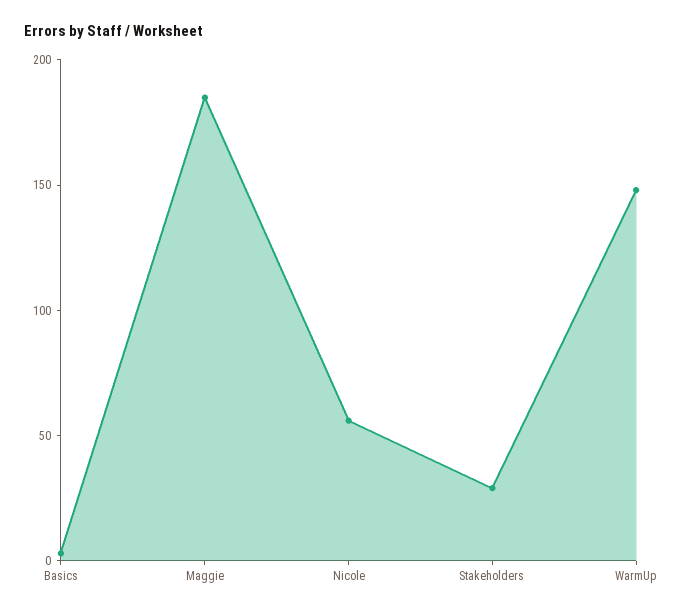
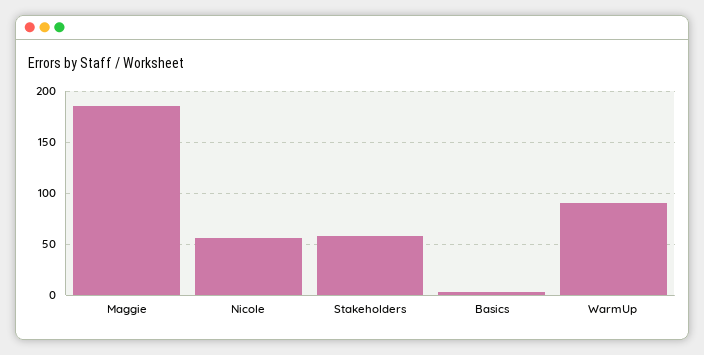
  {
    "Basics": 0,
    "Maggie": 190,
    "Nicole": 60,
-   "Stakeholders": 30,
+   "Stakeholders": 60,
-   "WarmUp": 150
+   "WarmUp": 90
  }

